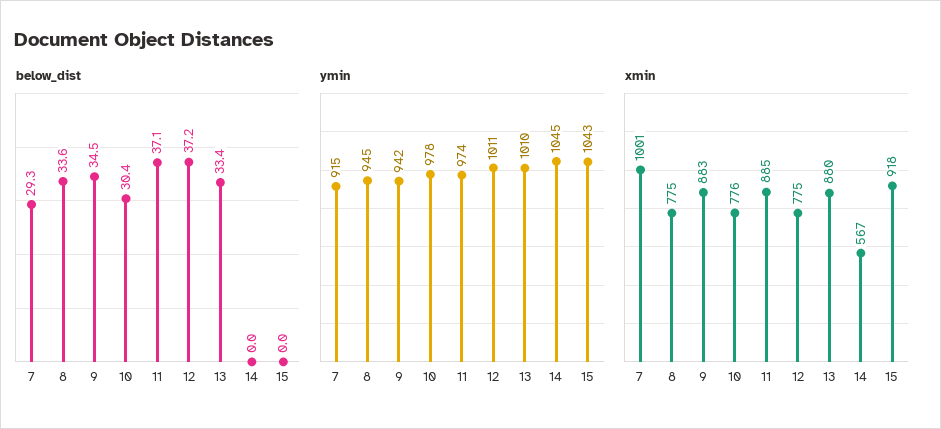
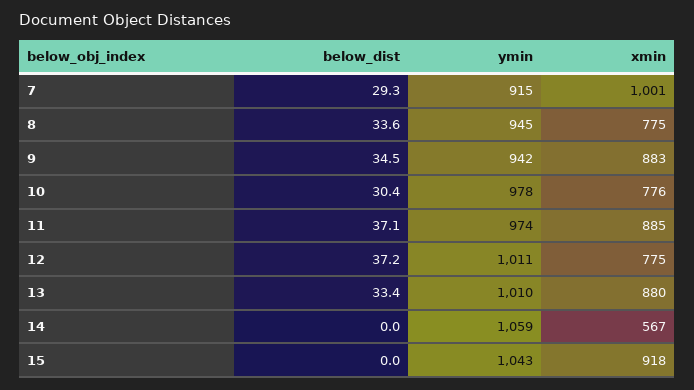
  {
    "below_dist": {
      "7": 29.3,
      "8": 33.6,
      "9": 34.5,
      "10": 30.4,
      "11": 37.1,
      "12": 37.2,
      "13": 33.4,
      "14": 0,
      "15": 0
    },
    "ymin": {
      "7": 915,
      "8": 945,
      "9": 942,
      "10": 978,
      "11": 974,
      "12": 1011,
      "13": 1010,
-     "14": 1045,
+     "14": 1059,
      "15": 1043
    },
    "xmin": {
      "7": 1001,
      "8": 775,
      "9": 883,
      "10": 776,
      "11": 885,
      "12": 775,
      "13": 880,
      "14": 567,
      "15": 918
    }
  }

